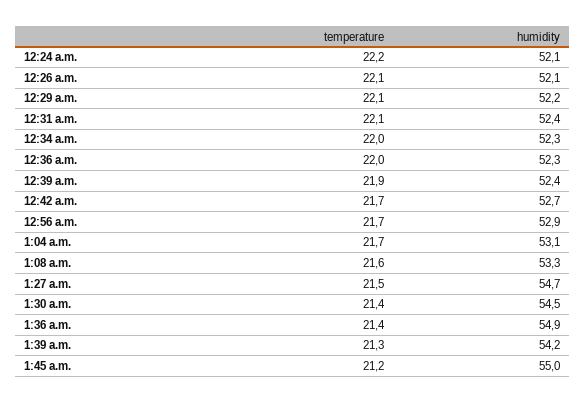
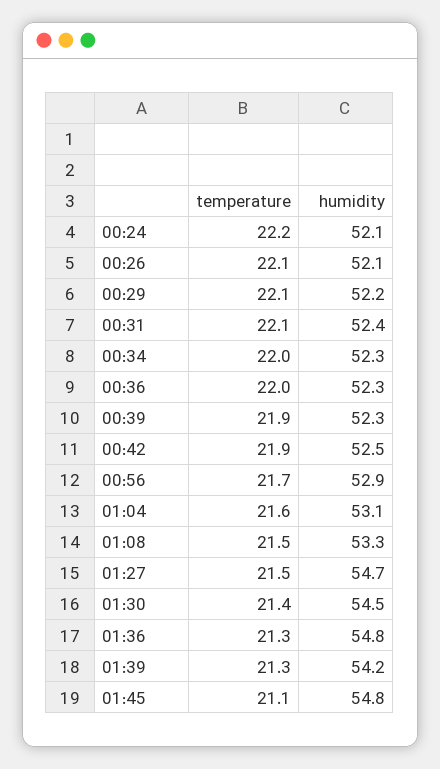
  {
    "temperature": {
      "12:24 a.m.": 22.2,
      "12:26 a.m.": 22.1,
      "12:29 a.m.": 22.1,
      "12:31 a.m.": 22.1,
      "12:34 a.m.": 22,
      "12:36 a.m.": 22,
      "12:39 a.m.": 21.9,
-     "12:42 a.m.": 21.7,
+     "12:42 a.m.": 21.9,
      "12:56 a.m.": 21.7,
-     "1:04 a.m.": 21.7,
+     "1:04 a.m.": 21.6,
-     "1:08 a.m.": 21.6,
+     "1:08 a.m.": 21.5,
      "1:27 a.m.": 21.5,
      "1:30 a.m.": 21.4,
-     "1:36 a.m.": 21.4,
+     "1:36 a.m.": 21.3,
      "1:39 a.m.": 21.3,
-     "1:45 a.m.": 21.2
+     "1:45 a.m.": 21.1
    },
    "humidity": {
      "12:24 a.m.": 52.1,
      "12:26 a.m.": 52.1,
      "12:29 a.m.": 52.2,
      "12:31 a.m.": 52.4,
      "12:34 a.m.": 52.3,
      "12:36 a.m.": 52.3,
-     "12:39 a.m.": 52.4,
+     "12:39 a.m.": 52.3,
-     "12:42 a.m.": 52.7,
+     "12:42 a.m.": 52.5,
      "12:56 a.m.": 52.9,
      "1:04 a.m.": 53.1,
      "1:08 a.m.": 53.3,
      "1:27 a.m.": 54.7,
      "1:30 a.m.": 54.5,
-     "1:36 a.m.": 54.9,
+     "1:36 a.m.": 54.8,
      "1:39 a.m.": 54.2,
-     "1:45 a.m.": 55
+     "1:45 a.m.": 54.8
    }
  }

